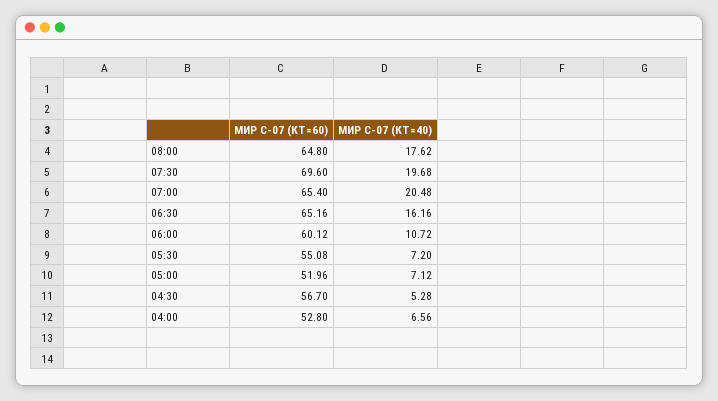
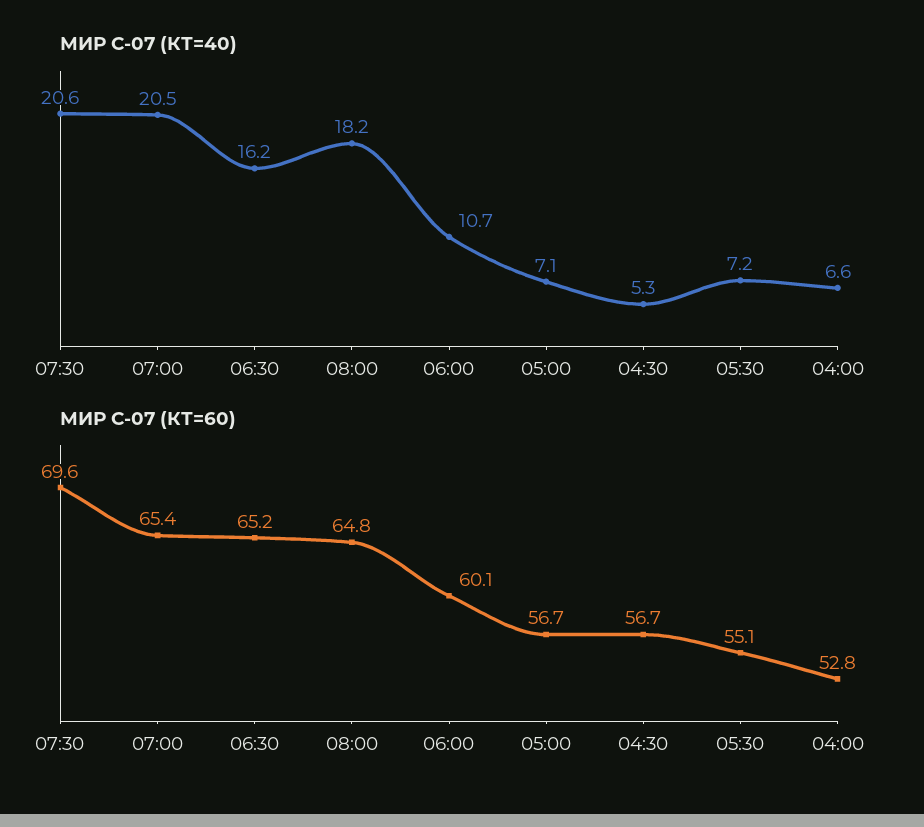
  {
    "МИР С-07 (КТ=60)": {
      "08:00": 64.8,
      "07:30": 69.6,
      "07:00": 65.4,
      "06:30": 65.16,
      "06:00": 60.12,
      "05:30": 55.08,
-     "05:00": 51.96,
+     "05:00": 56.7,
      "04:30": 56.7,
      "04:00": 52.8
    },
    "МИР С-07 (КТ=40)": {
-     "08:00": 17.62,
+     "08:00": 18.2,
-     "07:30": 19.68,
+     "07:30": 20.6,
      "07:00": 20.48,
      "06:30": 16.16,
      "06:00": 10.72,
      "05:30": 7.2,
      "05:00": 7.12,
      "04:30": 5.28,
      "04:00": 6.56
    }
  }

